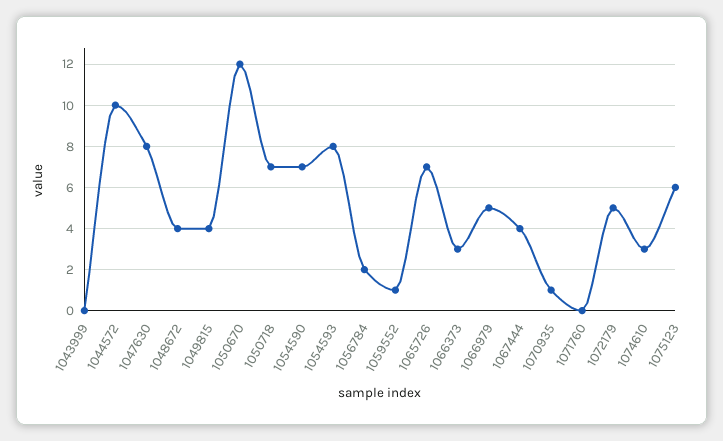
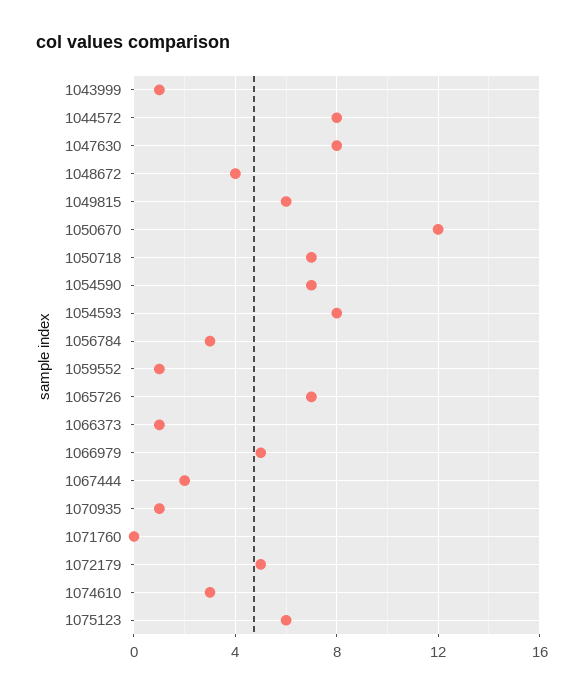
  {
-   "1043999": 0,
+   "1043999": 1,
-   "1044572": 10,
+   "1044572": 8,
    "1047630": 8,
    "1048672": 4,
-   "1049815": 4,
+   "1049815": 6,
    "1050670": 12,
    "1050718": 7,
    "1054590": 7,
    "1054593": 8,
-   "1056784": 2,
+   "1056784": 3,
    "1059552": 1,
    "1065726": 7,
-   "1066373": 3,
+   "1066373": 1,
    "1066979": 5,
-   "1067444": 4,
+   "1067444": 2,
    "1070935": 1,
    "1071760": 0,
    "1072179": 5,
    "1074610": 3,
    "1075123": 6
  }

